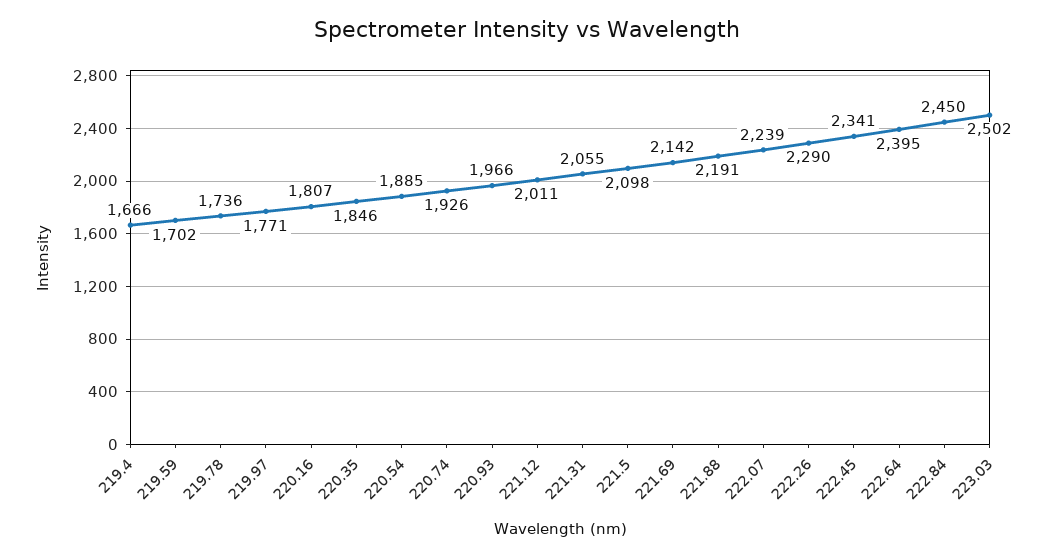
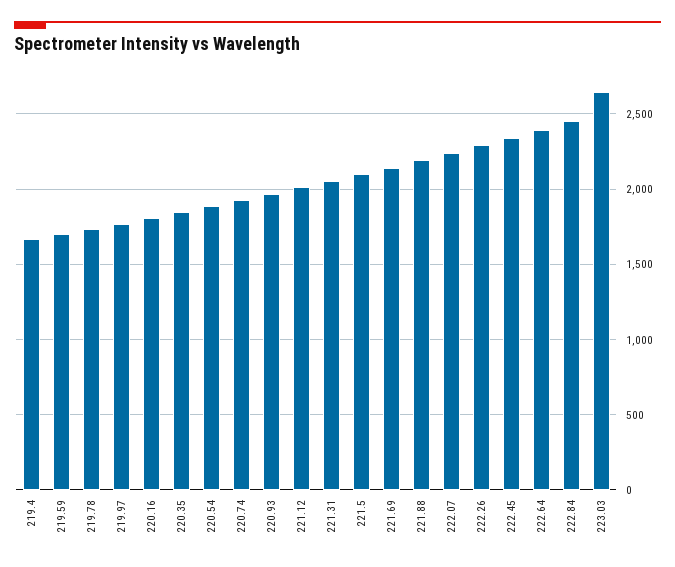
  {
    "219.4": 1666,
    "219.59": 1702,
    "219.78": 1736,
    "219.97": 1771,
    "220.16": 1807,
    "220.35": 1846,
    "220.54": 1885,
    "220.74": 1926,
    "220.93": 1966,
    "221.12": 2011,
    "221.31": 2055,
    "221.5": 2098,
    "221.69": 2142,
    "221.88": 2191,
    "222.07": 2239,
    "222.26": 2290,
    "222.45": 2341,
    "222.64": 2395,
    "222.84": 2450,
-   "223.03": 2502
+   "223.03": 2650
  }

